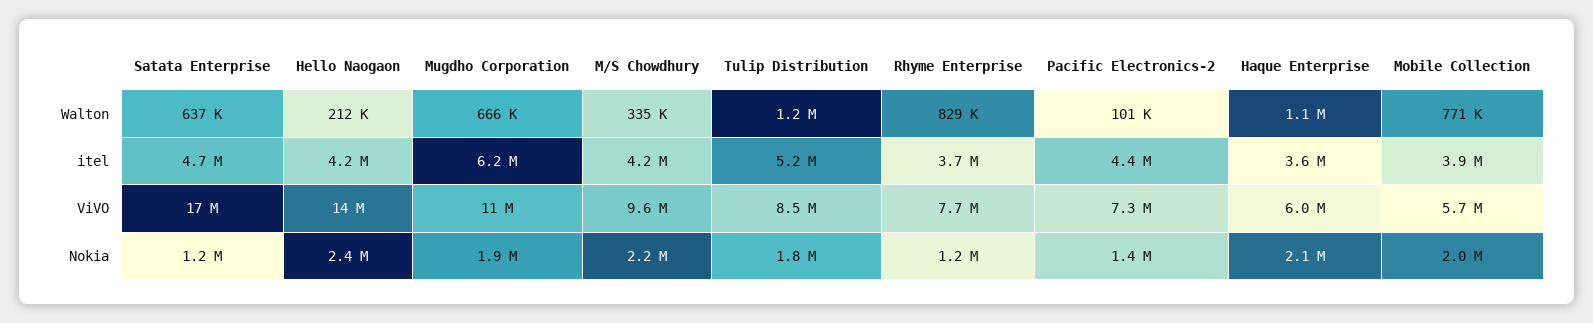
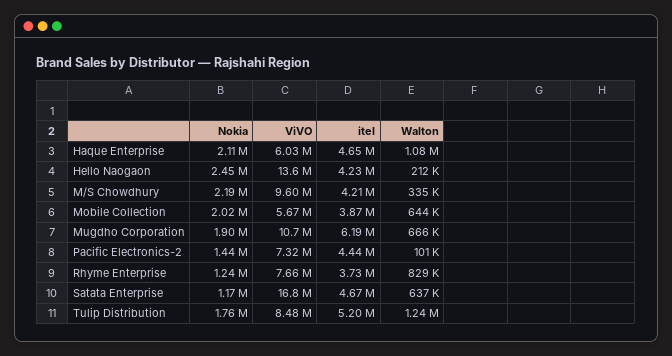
  {
    "Satata Enterprise": {
      "Walton": 637000,
      "itel": 4670000,
      "ViVO": 16800000,
      "Nokia": 1170000
    },
    "Hello Naogaon": {
      "Walton": 212000,
      "itel": 4230000,
      "ViVO": 13600000,
      "Nokia": 2450000
    },
    "Mugdho Corporation": {
      "Walton": 666000,
      "itel": 6190000,
      "ViVO": 10700000,
      "Nokia": 1900000
    },
    "M/S Chowdhury": {
      "Walton": 335000,
      "itel": 4210000,
      "ViVO": 9600000,
      "Nokia": 2190000
    },
    "Tulip Distribution": {
      "Walton": 1240000,
      "itel": 5200000,
      "ViVO": 8480000,
      "Nokia": 1760000
    },
    "Rhyme Enterprise": {
      "Walton": 829000,
      "itel": 3730000,
      "ViVO": 7660000,
      "Nokia": 1240000
    },
    "Pacific Electronics-2": {
      "Walton": 101000,
      "itel": 4440000,
      "ViVO": 7320000,
      "Nokia": 1440000
    },
    "Haque Enterprise": {
      "Walton": 1080000,
-     "itel": 3600000,
+     "itel": 4650000,
      "ViVO": 6030000,
      "Nokia": 2110000
    },
    "Mobile Collection": {
-     "Walton": 771000,
+     "Walton": 644000,
      "itel": 3870000,
      "ViVO": 5670000,
      "Nokia": 2020000
    }
  }

